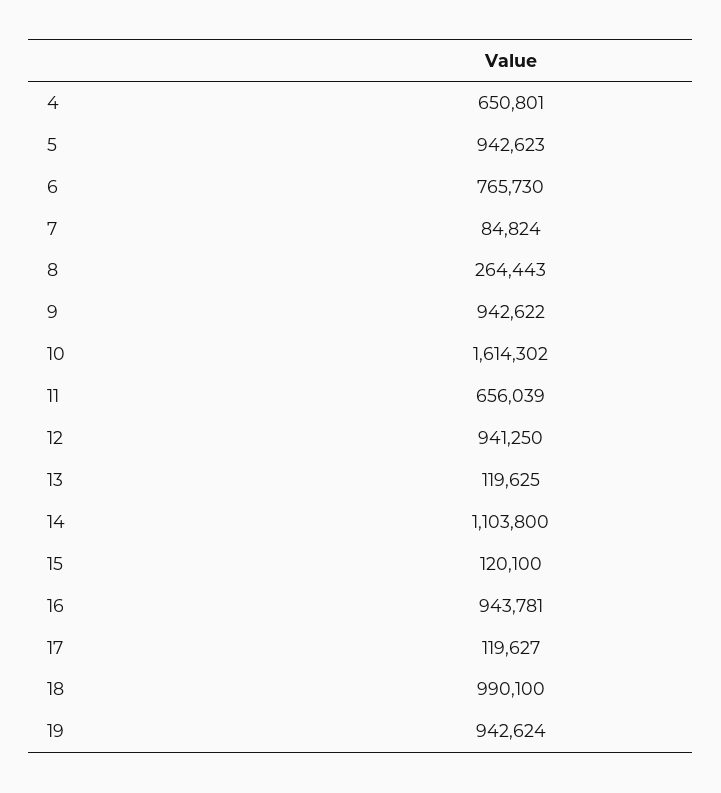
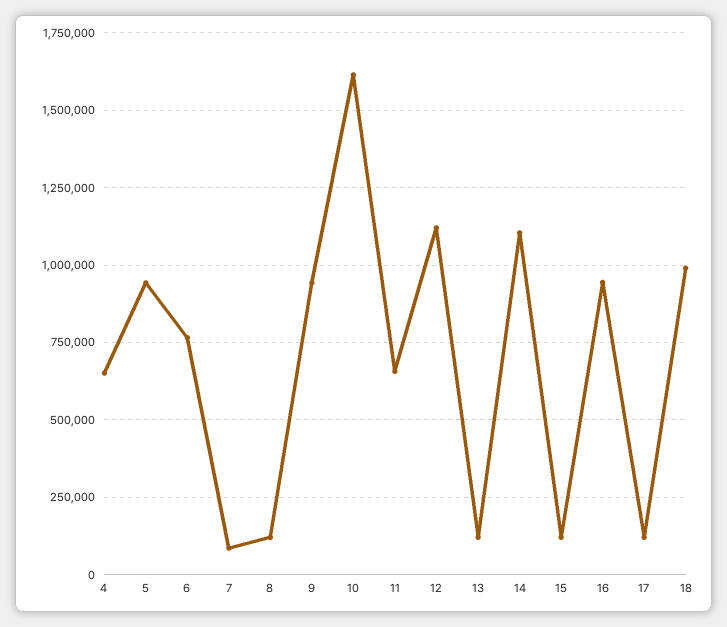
  {
    "4": 650801,
    "5": 942623,
    "6": 765730,
    "7": 84824,
-   "8": 264443,
+   "8": 125000,
    "9": 942622,
    "10": 1614302,
    "11": 656039,
-   "12": 941250,
+   "12": 1125000,
    "13": 119625,
    "14": 1103800,
    "15": 120100,
    "16": 943781,
    "17": 119627,
-   "18": 990100,
+   "18": 990100
-   "19": 942624
  }

